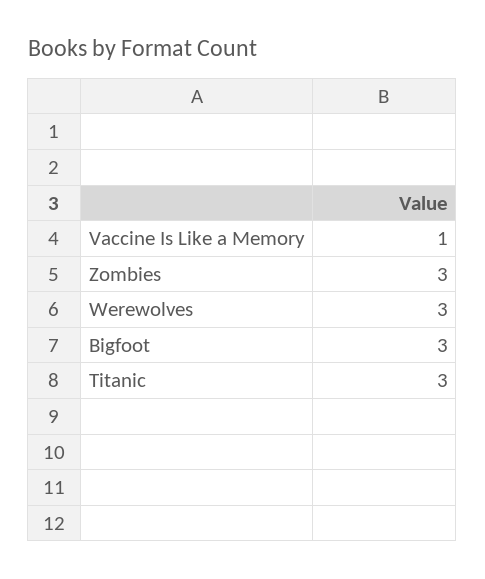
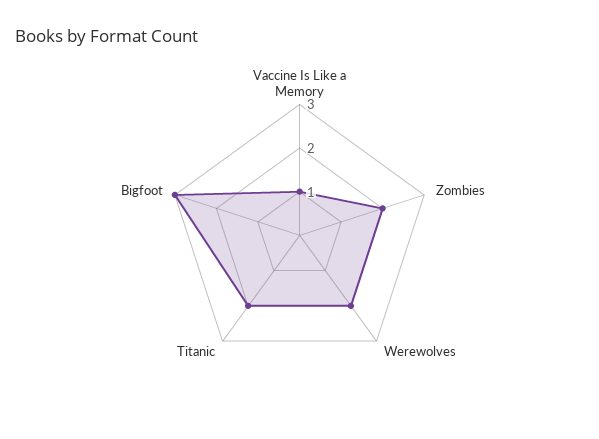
  {
    "Vaccine Is Like a Memory": 1,
-   "Zombies": 3,
+   "Zombies": 2,
-   "Werewolves": 3,
+   "Werewolves": 2,
    "Bigfoot": 3,
-   "Titanic": 3
+   "Titanic": 2
  }

